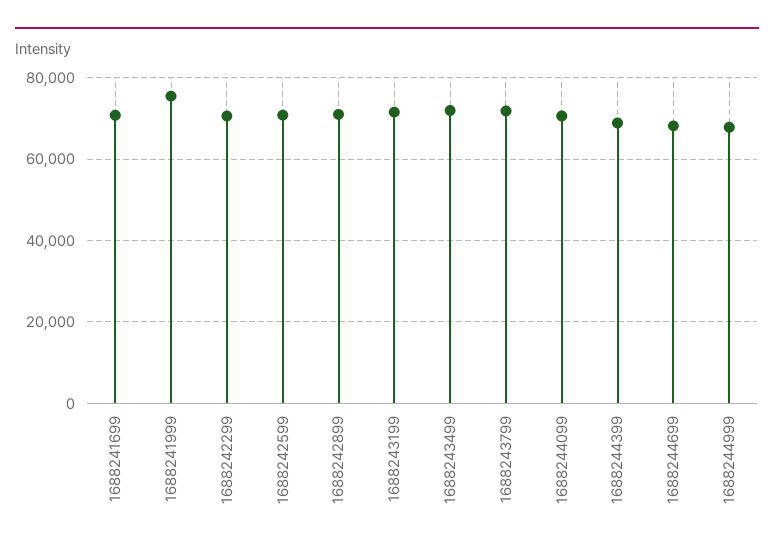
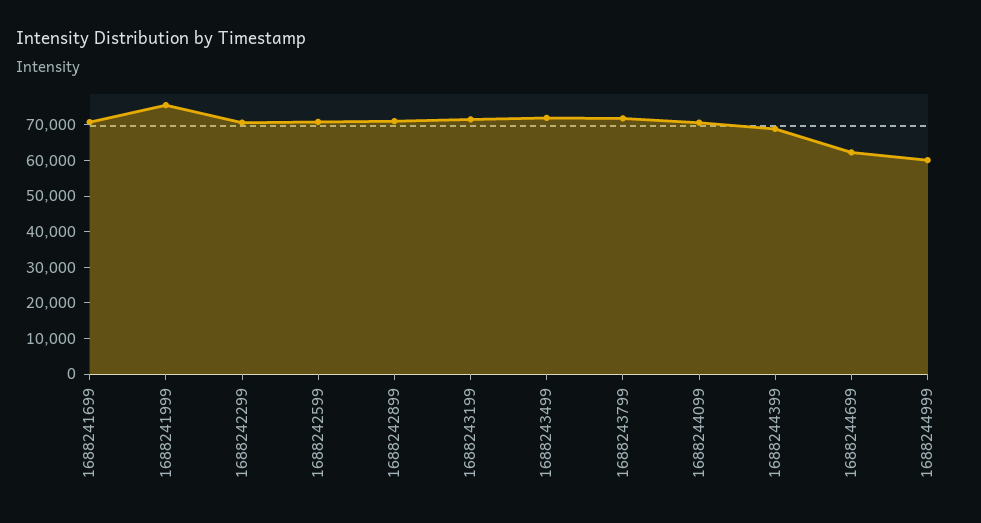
  {
    "1688241699": 70000,
    "1688241999": 76000,
    "1688242299": 70000,
    "1688242599": 70000,
    "1688242899": 72000,
    "1688243199": 72000,
    "1688243499": 72000,
    "1688243799": 72000,
    "1688244099": 70000,
    "1688244399": 68000,
-   "1688244699": 68000,
+   "1688244699": 62500,
-   "1688244999": 68000
+   "1688244999": 60000
  }

